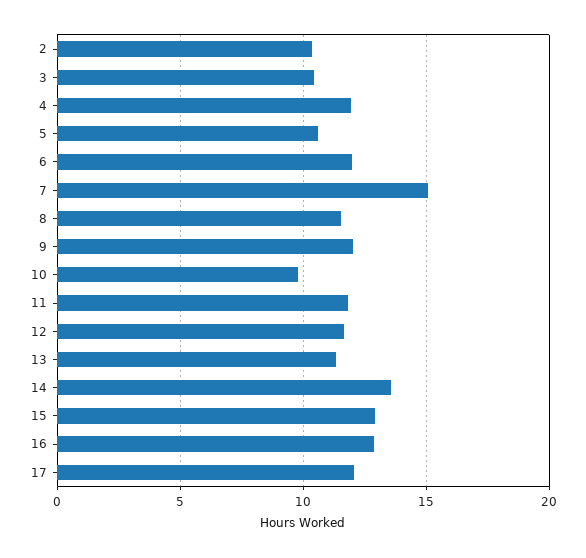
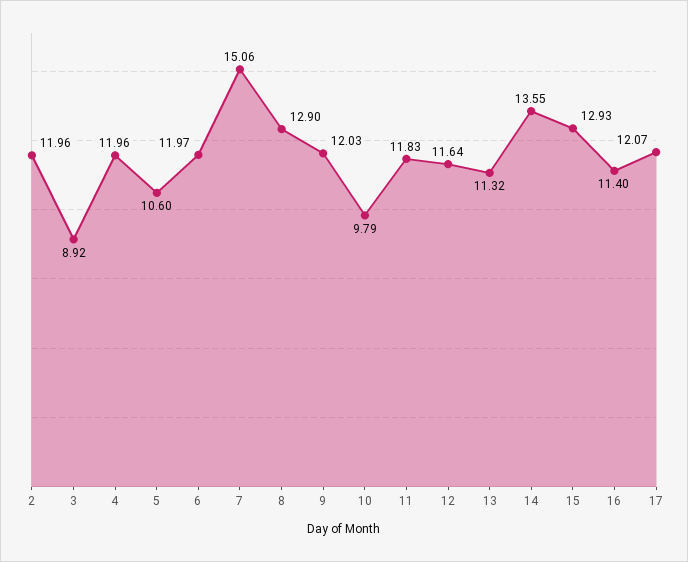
  {
-   "2": 10.5,
+   "2": 11.96,
-   "3": 10.5,
+   "3": 8.92,
    "4": 11.96,
    "5": 10.6,
    "6": 11.97,
    "7": 15.06,
-   "8": 11.5,
+   "8": 12.9,
    "9": 12.03,
    "10": 9.79,
    "11": 11.83,
    "12": 11.64,
    "13": 11.32,
    "14": 13.55,
    "15": 12.93,
-   "16": 13,
+   "16": 11.4,
    "17": 12.07
  }

